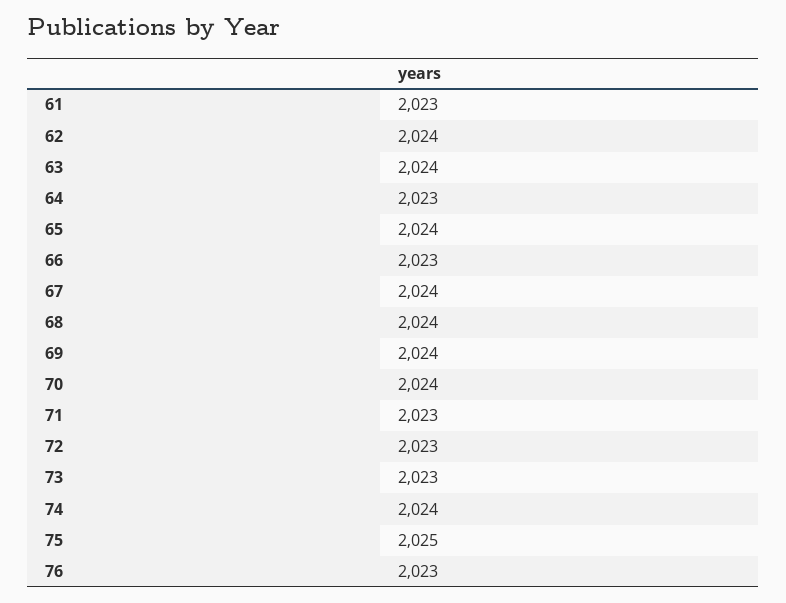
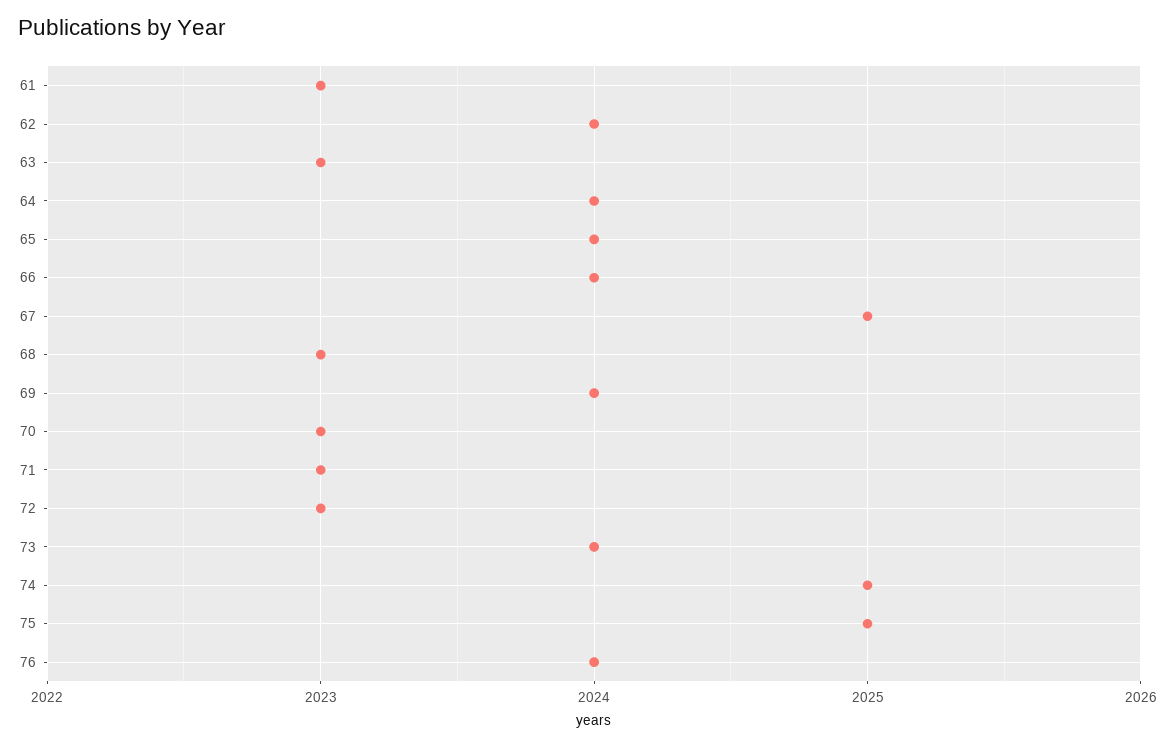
  {
    "61": 2023,
    "62": 2024,
-   "63": 2024,
+   "63": 2023,
-   "64": 2023,
+   "64": 2024,
    "65": 2024,
-   "66": 2023,
+   "66": 2024,
-   "67": 2024,
+   "67": 2025,
-   "68": 2024,
+   "68": 2023,
    "69": 2024,
-   "70": 2024,
+   "70": 2023,
    "71": 2023,
    "72": 2023,
-   "73": 2023,
+   "73": 2024,
-   "74": 2024,
+   "74": 2025,
    "75": 2025,
-   "76": 2023
+   "76": 2024
  }

